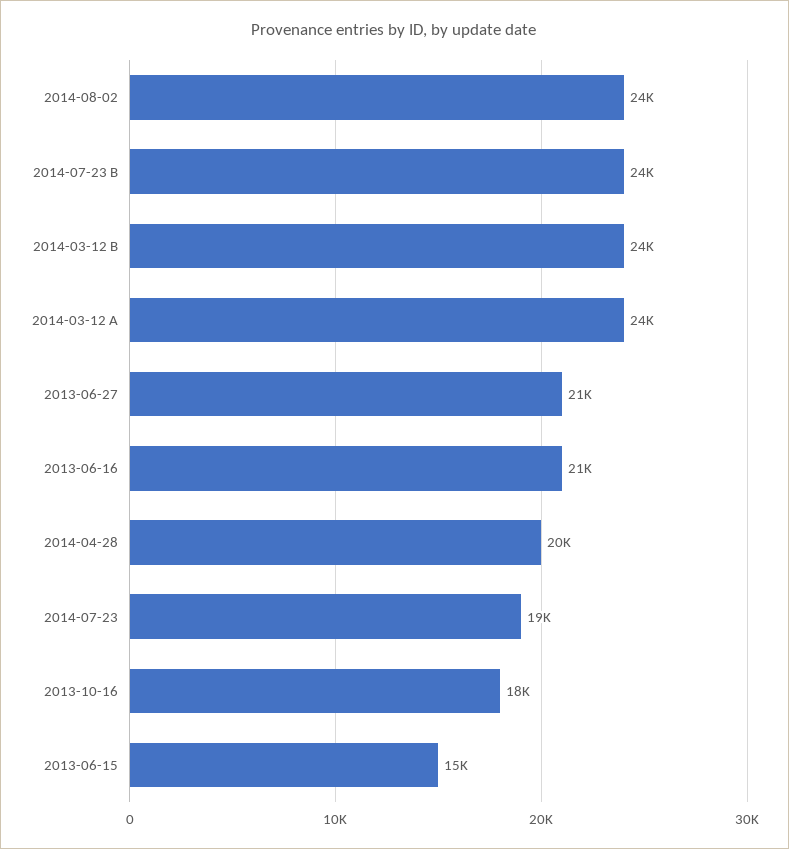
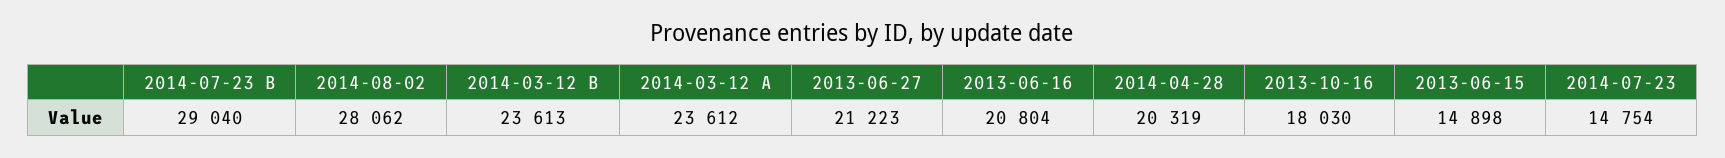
  {
-   "2014-08-02": 24000,
+   "2014-08-02": 28062,
-   "2014-07-23 B": 24000,
+   "2014-07-23 B": 29040,
    "2014-03-12 B": 23613,
    "2014-03-12 A": 23612,
    "2013-06-27": 21223,
    "2013-06-16": 20804,
    "2014-04-28": 20319,
-   "2014-07-23": 19000,
+   "2014-07-23": 14754,
    "2013-10-16": 18030,
    "2013-06-15": 14898
  }

